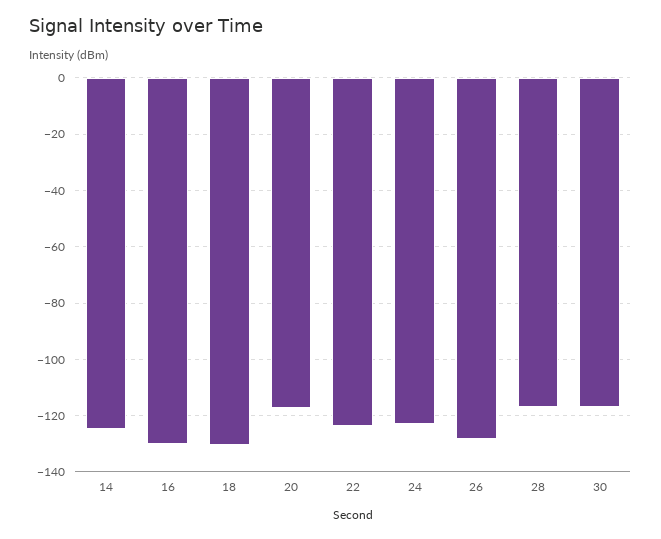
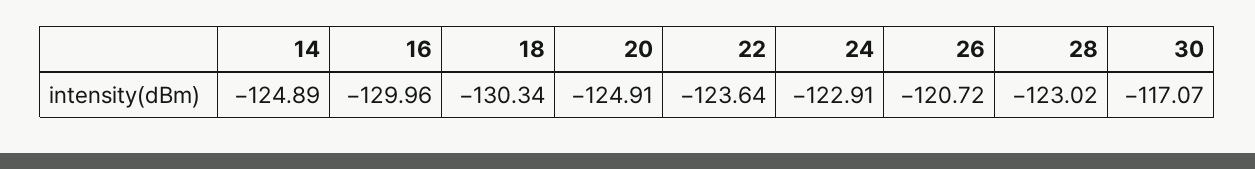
  {
    "14": -124.89,
    "16": -129.96,
    "18": -130.34,
-   "20": -117.5,
+   "20": -124.91,
    "22": -123.64,
    "24": -122.91,
-   "26": -127.5,
+   "26": -120.72,
-   "28": -117.5,
+   "28": -123.02,
    "30": -117.07
  }

